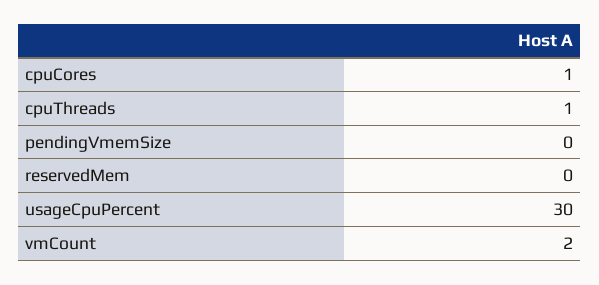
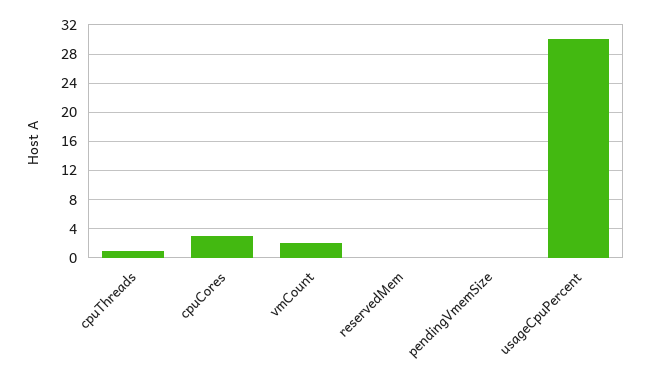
  {
-   "cpuCores": 1,
+   "cpuCores": 3,
    "cpuThreads": 1,
    "pendingVmemSize": 0,
    "reservedMem": 0,
    "usageCpuPercent": 30,
    "vmCount": 2
  }

